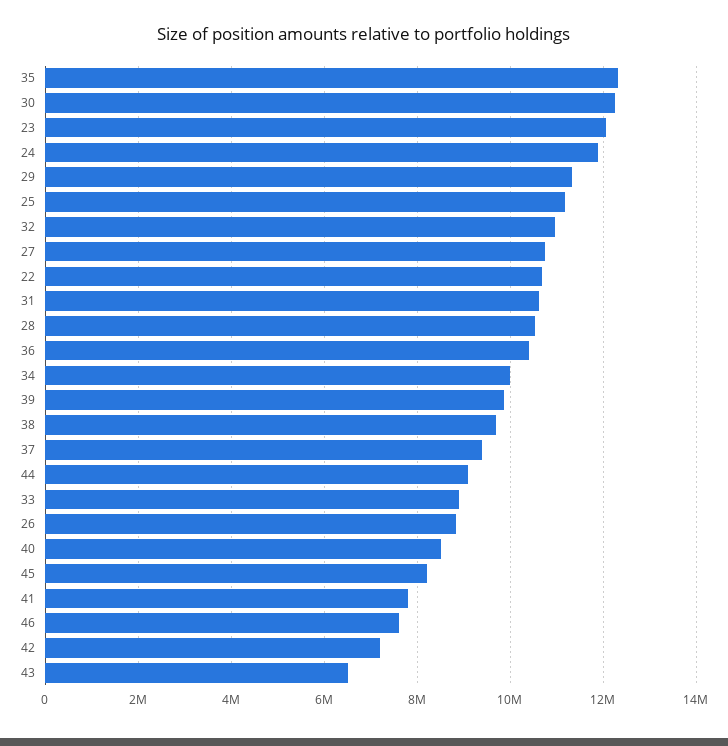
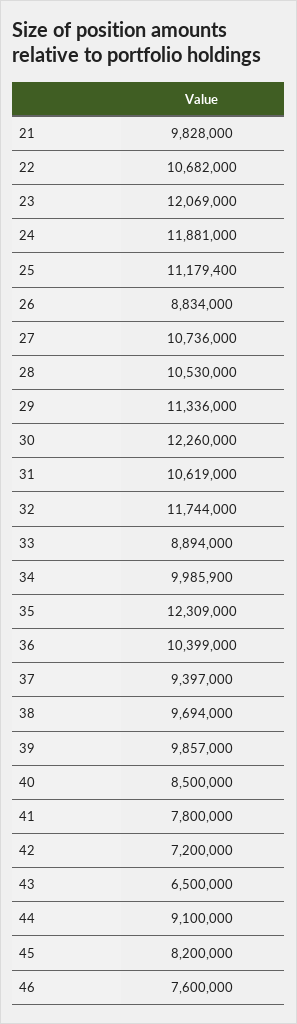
  {
    "35": 12309000,
    "30": 12260000,
    "23": 12069000,
    "24": 11881000,
    "29": 11336000,
    "25": 11179400,
-   "32": 11000000,
+   "32": 11744000,
    "27": 10736000,
    "22": 10682000,
    "31": 10619000,
    "28": 10530000,
    "36": 10399000,
    "34": 9985900,
    "39": 9857000,
    "38": 9694000,
    "37": 9397000,
    "44": 9100000,
    "33": 8894000,
    "26": 8834000,
    "40": 8500000,
    "45": 8200000,
    "41": 7800000,
    "46": 7600000,
    "42": 7200000,
-   "43": 6500000
+   "43": 6500000,
+   "21": 9828000
  }

